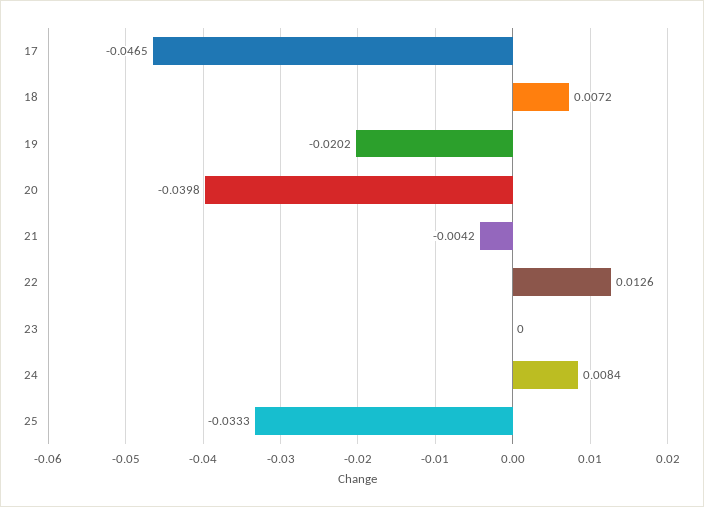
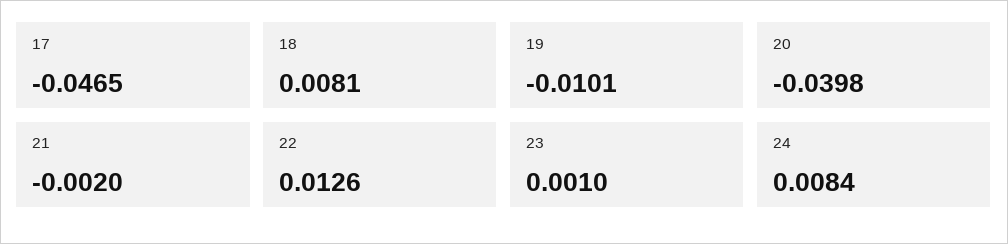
  {
    "17": -0.0465,
-   "18": 0.0072,
+   "18": 0.0081,
-   "19": -0.0202,
+   "19": -0.0101,
    "20": -0.0398,
-   "21": -0.0042,
+   "21": -0.002,
    "22": 0.0126,
-   "23": 0,
+   "23": 0.001,
-   "24": 0.0084,
+   "24": 0.0084
-   "25": -0.0333
  }

